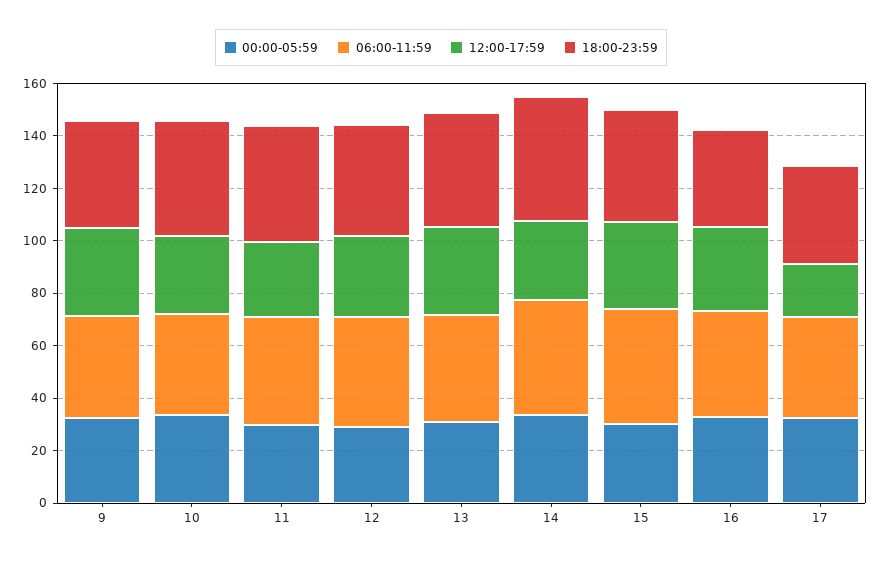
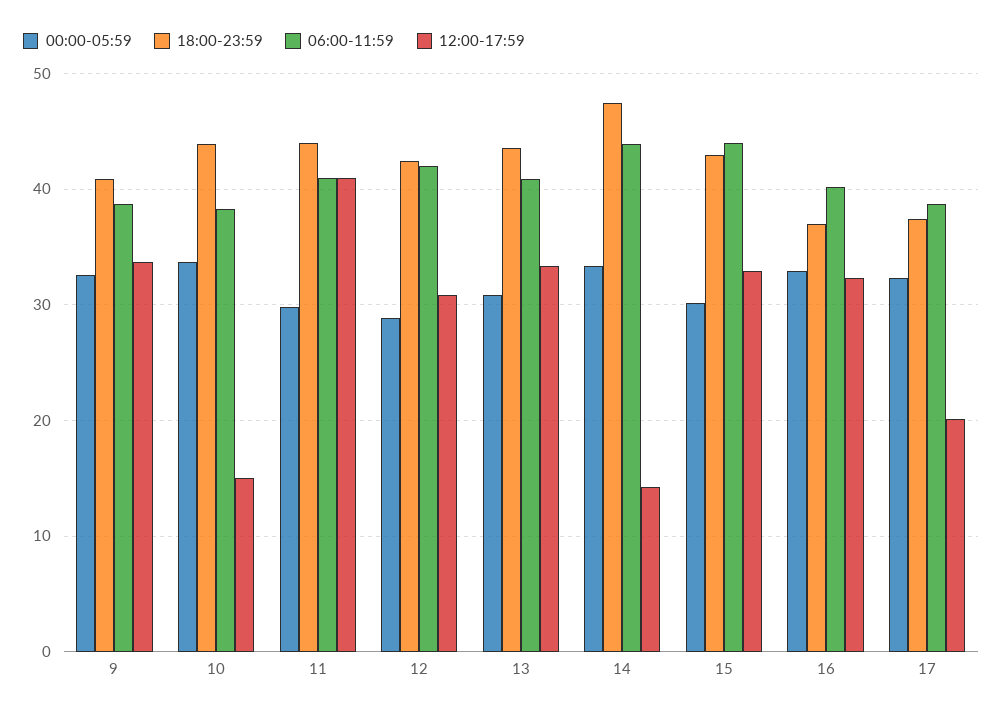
  {
    "00:00-05:59": {
      "9": 33,
      "10": 34,
      "11": 30,
      "12": 29,
      "13": 31,
      "14": 33,
      "15": 30,
      "16": 33,
      "17": 32
    },
    "06:00-11:59": {
      "9": 39,
      "10": 38,
      "11": 41,
      "12": 42,
      "13": 41,
      "14": 44,
      "15": 44,
      "16": 40,
      "17": 39
    },
    "12:00-17:59": {
      "9": 34,
-     "10": 30,
+     "10": 15,
-     "11": 30,
+     "11": 41,
      "12": 31,
      "13": 33,
-     "14": 30,
+     "14": 14,
      "15": 33,
      "16": 32,
      "17": 20
    },
    "18:00-23:59": {
      "9": 41,
      "10": 44,
      "11": 44,
      "12": 42,
      "13": 44,
      "14": 47,
      "15": 43,
      "16": 37,
      "17": 37
    }
  }

